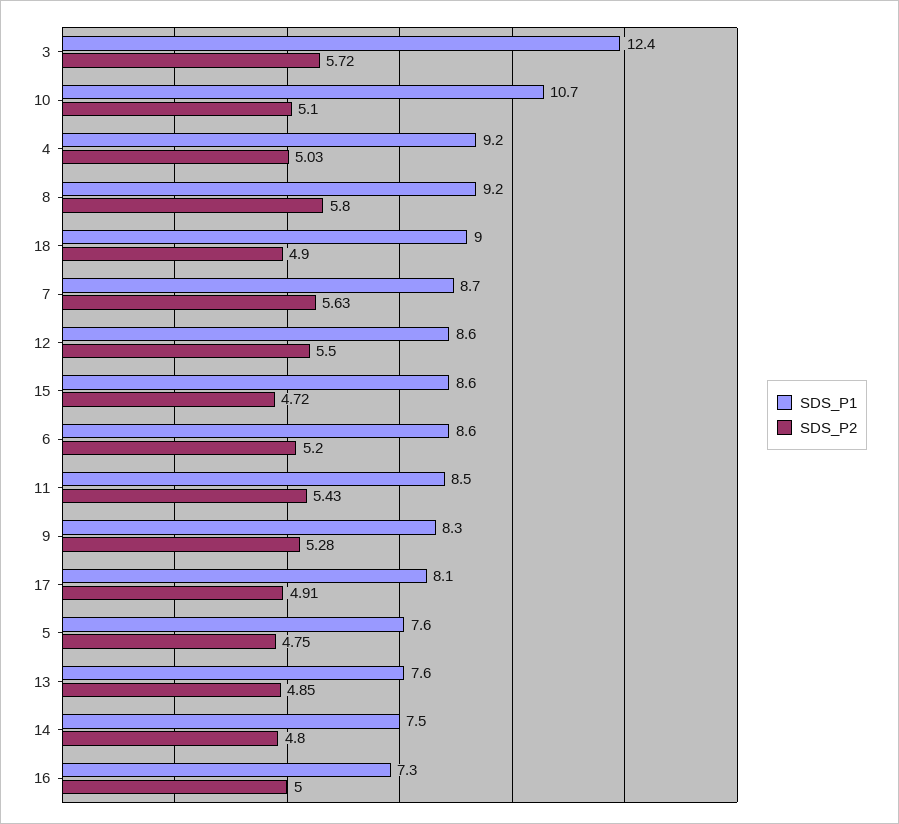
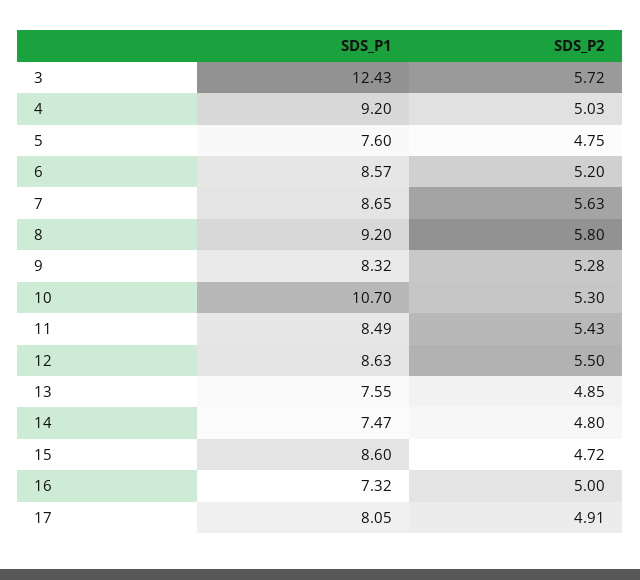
  {
    "SDS_P1": {
      "3": 12.43,
      "10": 10.7,
      "4": 9.2,
      "8": 9.2,
-     "18": 9,
      "7": 8.65,
      "12": 8.63,
      "15": 8.6,
      "6": 8.57,
      "11": 8.49,
      "9": 8.32,
      "17": 8.05,
      "5": 7.6,
      "13": 7.55,
      "14": 7.47,
      "16": 7.32
    },
    "SDS_P2": {
      "3": 5.72,
-     "10": 5.1,
+     "10": 5.3,
      "4": 5.03,
      "8": 5.8,
-     "18": 4.9,
      "7": 5.63,
      "12": 5.5,
      "15": 4.72,
      "6": 5.2,
      "11": 5.43,
      "9": 5.28,
      "17": 4.91,
      "5": 4.75,
      "13": 4.85,
      "14": 4.8,
      "16": 5
    }
  }

